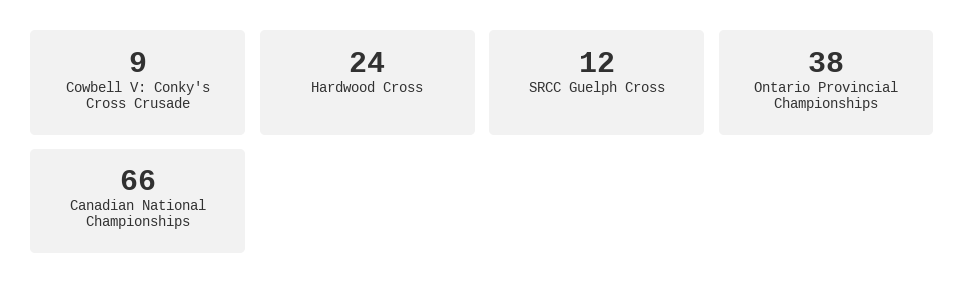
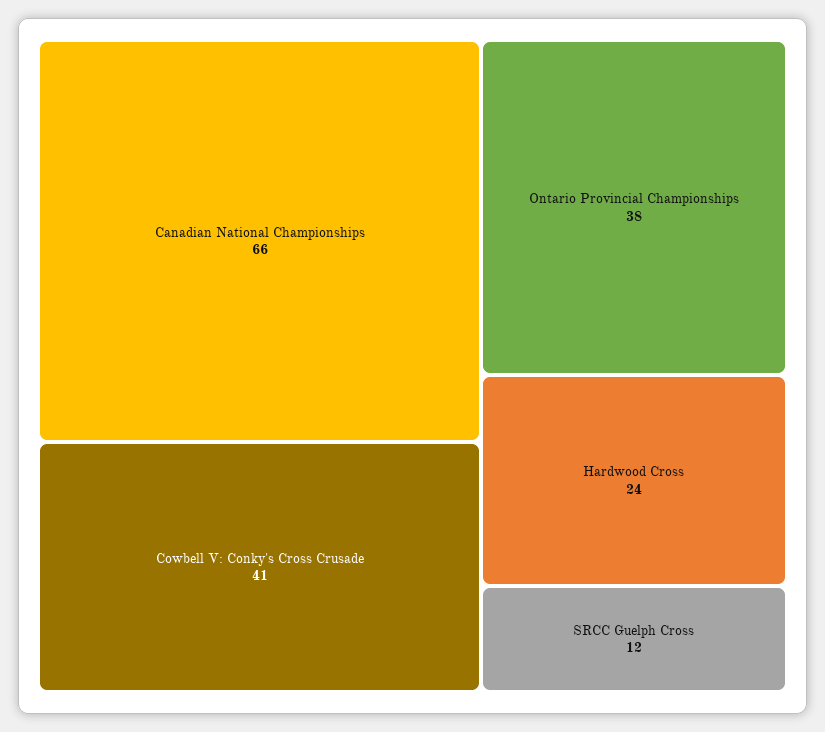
  {
-   "Cowbell V: Conky's Cross Crusade": 9,
+   "Cowbell V: Conky's Cross Crusade": 41,
    "Hardwood Cross": 24,
    "SRCC Guelph Cross": 12,
    "Ontario Provincial Championships": 38,
    "Canadian National Championships": 66
  }

